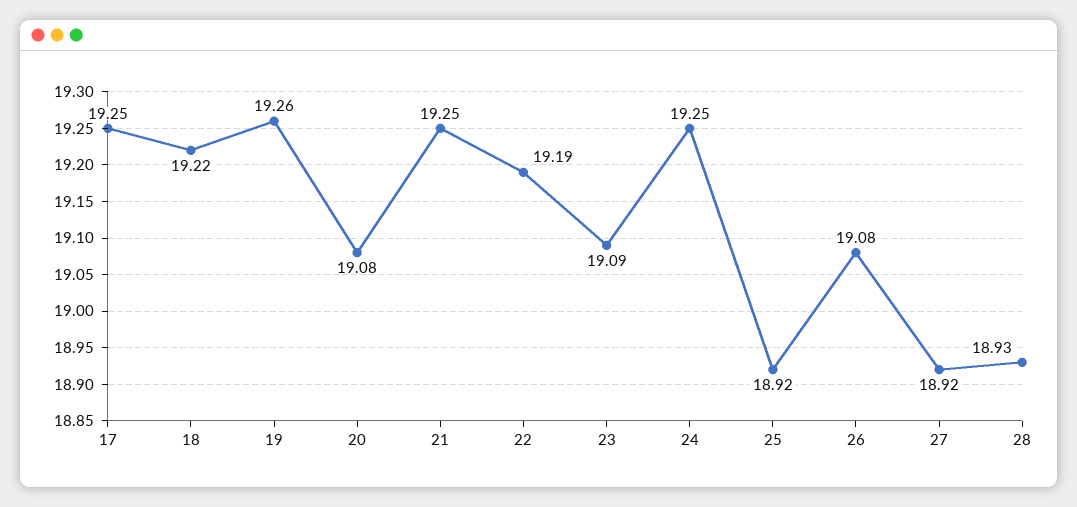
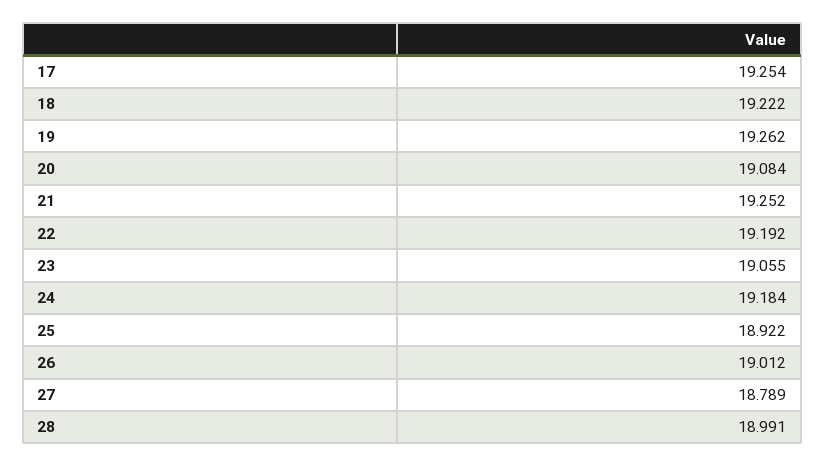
  {
    "17": 19.254,
    "18": 19.222,
    "19": 19.262,
    "20": 19.084,
    "21": 19.252,
    "22": 19.192,
-   "23": 19.09,
+   "23": 19.055,
-   "24": 19.25,
+   "24": 19.184,
    "25": 18.922,
-   "26": 19.08,
+   "26": 19.012,
-   "27": 18.92,
+   "27": 18.789,
-   "28": 18.93
+   "28": 18.991
  }

